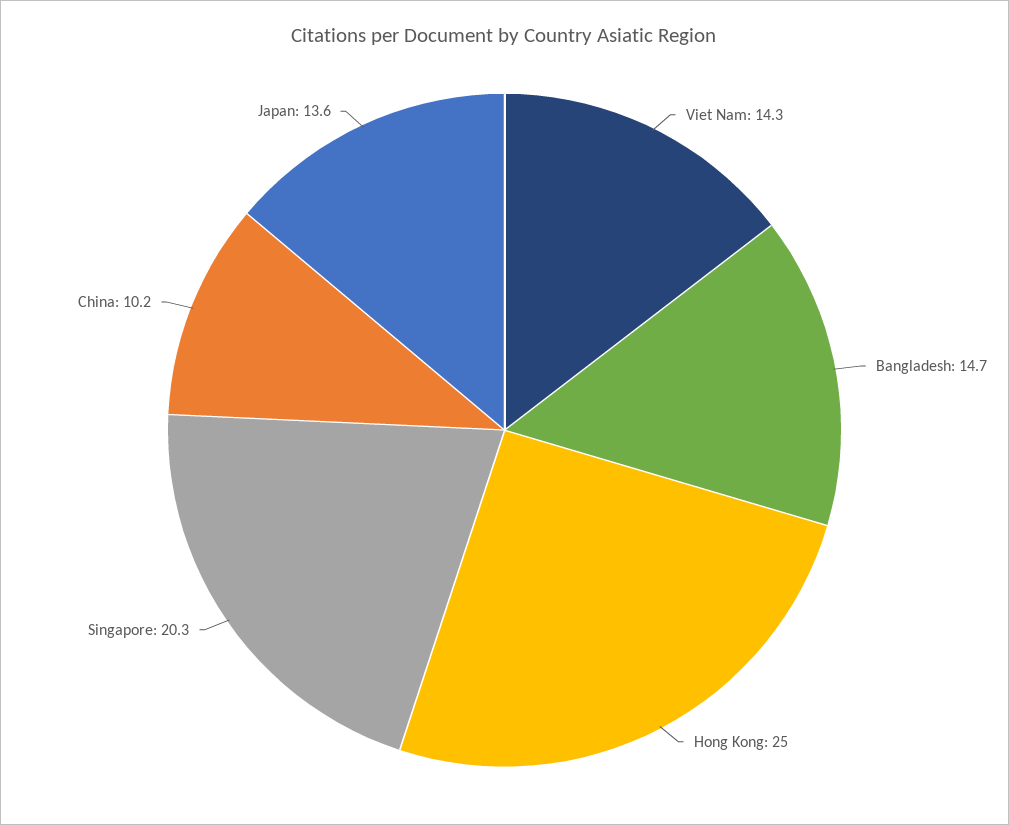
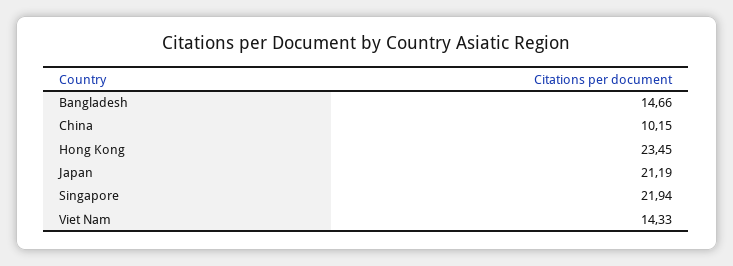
  {
    "Viet Nam": 14.33,
    "Bangladesh": 14.66,
-   "Hong Kong": 25,
+   "Hong Kong": 23.45,
-   "Singapore": 20.3,
+   "Singapore": 21.94,
    "China": 10.15,
-   "Japan": 13.6
+   "Japan": 21.19
  }

